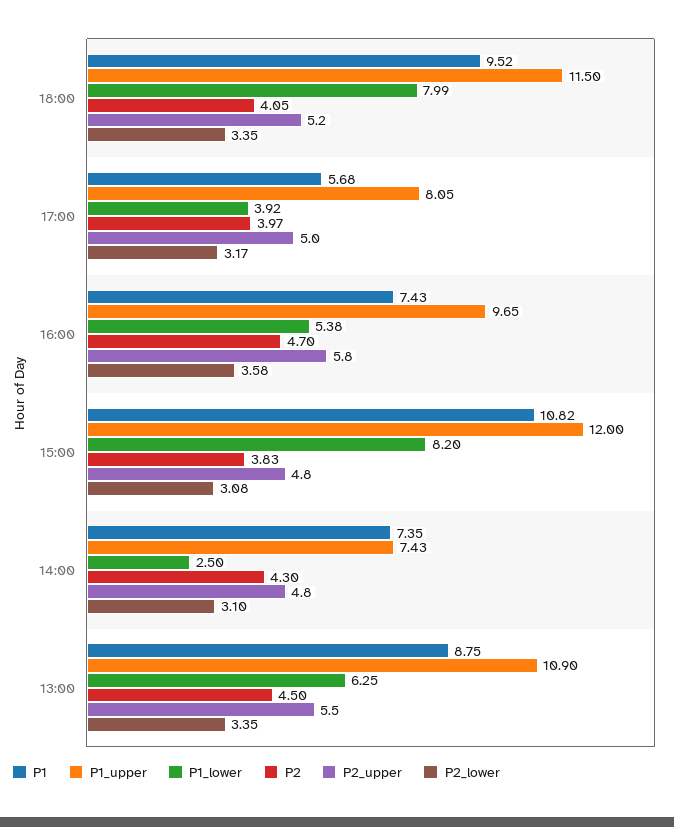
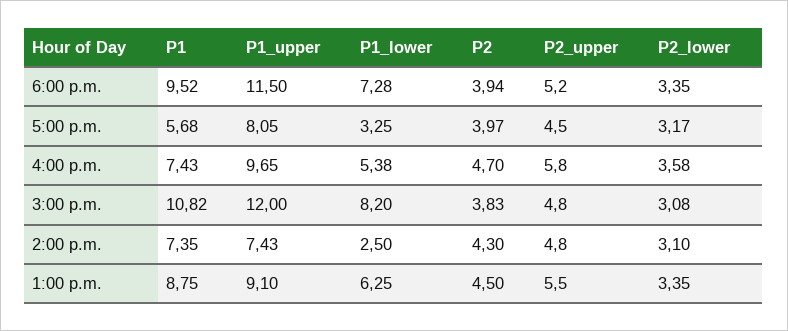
  {
    "P1": {
      "18:00": 9.52,
      "17:00": 5.68,
      "16:00": 7.43,
      "15:00": 10.82,
      "14:00": 7.35,
      "13:00": 8.75
    },
    "P1_upper": {
      "18:00": 11.5,
      "17:00": 8.05,
      "16:00": 9.65,
      "15:00": 12,
      "14:00": 7.43,
-     "13:00": 10.9
+     "13:00": 9.1
    },
    "P1_lower": {
-     "18:00": 7.99,
+     "18:00": 7.28,
-     "17:00": 3.92,
+     "17:00": 3.25,
      "16:00": 5.38,
      "15:00": 8.2,
      "14:00": 2.5,
      "13:00": 6.25
    },
    "P2": {
-     "18:00": 4.05,
+     "18:00": 3.94,
      "17:00": 3.97,
      "16:00": 4.7,
      "15:00": 3.83,
      "14:00": 4.3,
      "13:00": 4.5
    },
    "P2_upper": {
      "18:00": 5.2,
-     "17:00": 5,
+     "17:00": 4.5,
      "16:00": 5.8,
      "15:00": 4.8,
      "14:00": 4.8,
      "13:00": 5.5
    },
    "P2_lower": {
      "18:00": 3.35,
      "17:00": 3.17,
      "16:00": 3.58,
      "15:00": 3.08,
      "14:00": 3.1,
      "13:00": 3.35
    }
  }

